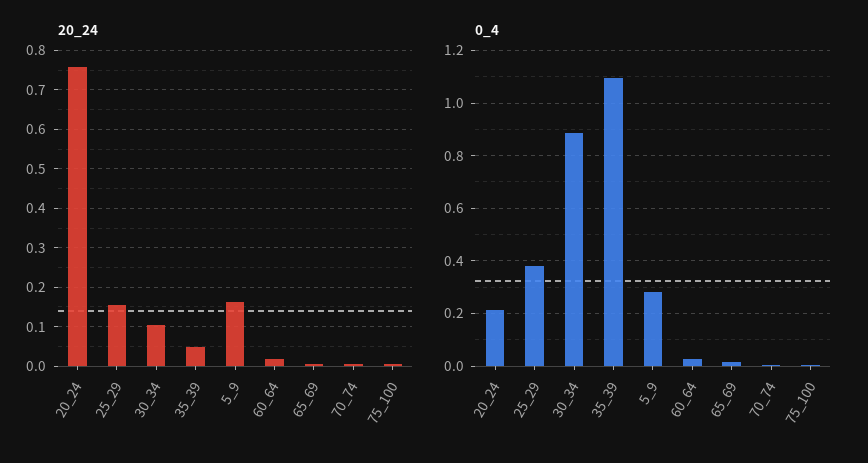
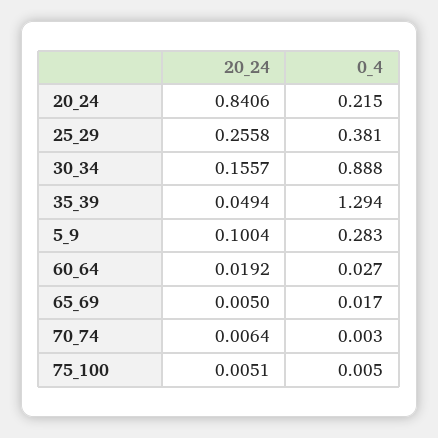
  {
    "20_24": {
-     "20_24": 0.76,
+     "20_24": 0.8406,
-     "25_29": 0.16,
+     "25_29": 0.2558,
-     "30_34": 0.1,
+     "30_34": 0.1557,
      "35_39": 0.0494,
-     "5_9": 0.16,
+     "5_9": 0.1004,
      "60_64": 0.0192,
      "65_69": 0.005,
      "70_74": 0.0064,
      "75_100": 0.0051
    },
    "0_4": {
      "20_24": 0.215,
      "25_29": 0.381,
      "30_34": 0.888,
-     "35_39": 1.1,
+     "35_39": 1.294,
      "5_9": 0.283,
      "60_64": 0.027,
      "65_69": 0.017,
      "70_74": 0.003,
      "75_100": 0.005
    }
  }

